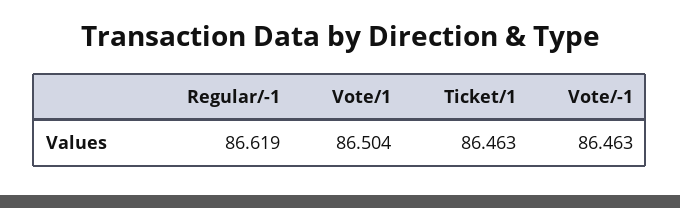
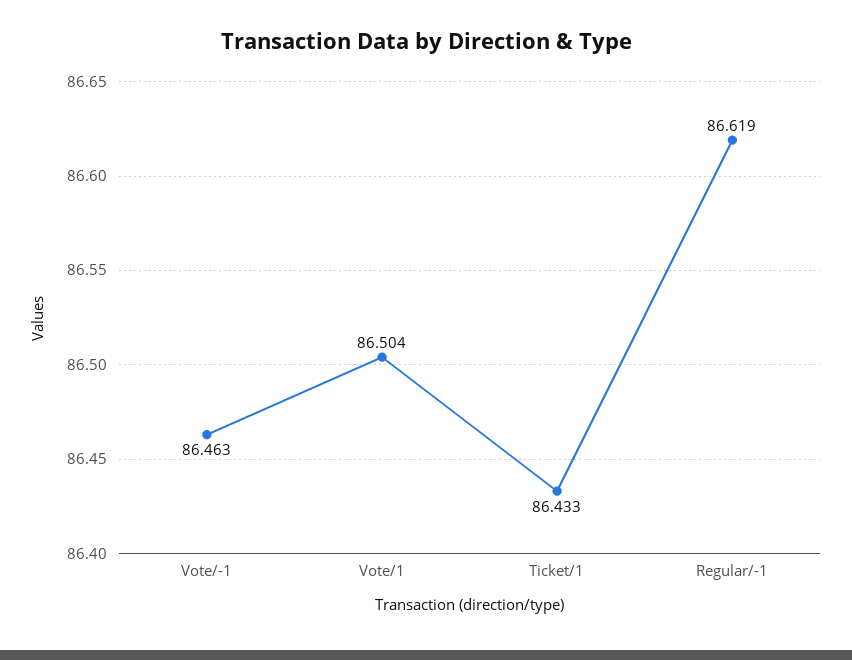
  {
    "Regular/-1": 86.619,
    "Vote/1": 86.504,
-   "Ticket/1": 86.463,
+   "Ticket/1": 86.433,
    "Vote/-1": 86.463
  }

